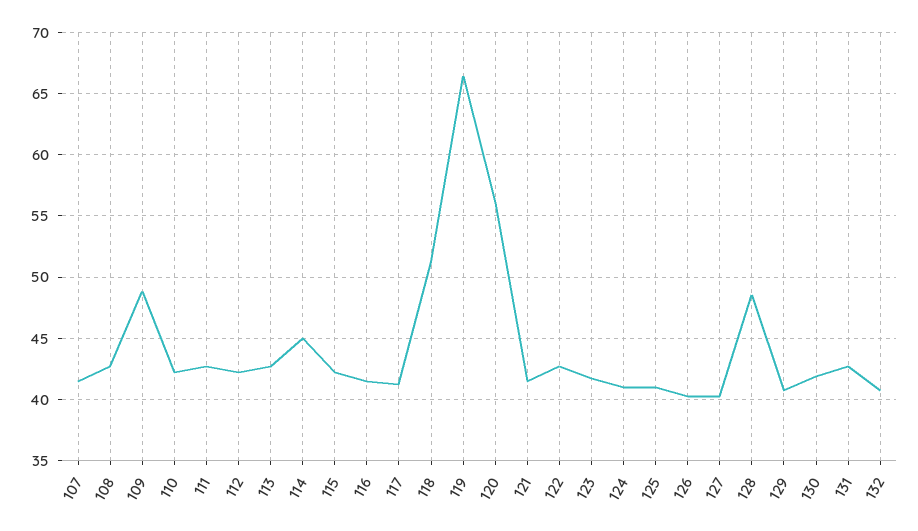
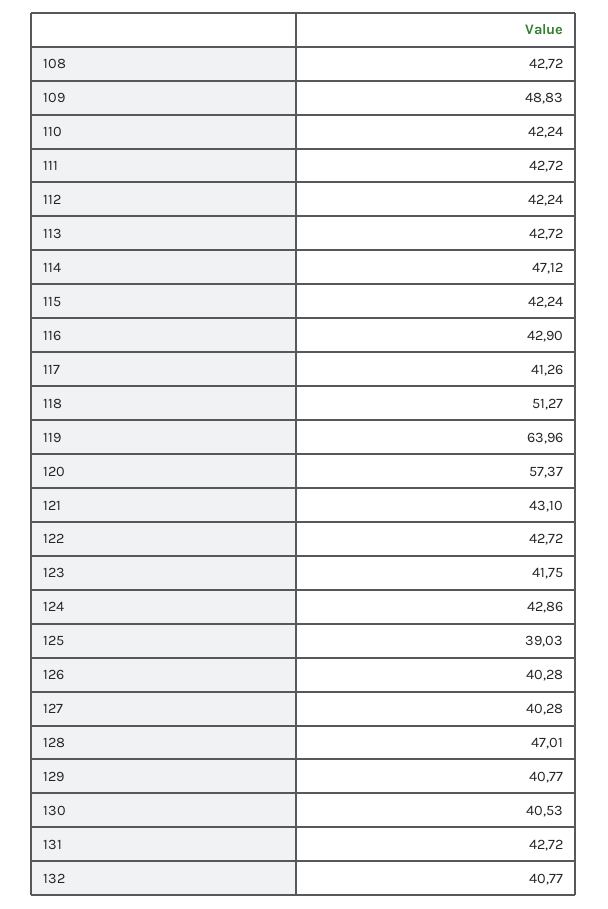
  {
-   "107": 41.5,
    "108": 42.72,
    "109": 48.83,
    "110": 42.24,
    "111": 42.72,
    "112": 42.24,
    "113": 42.72,
-   "114": 45,
+   "114": 47.12,
    "115": 42.24,
-   "116": 41.5,
+   "116": 42.9,
    "117": 41.26,
    "118": 51.27,
-   "119": 66.5,
+   "119": 63.96,
-   "120": 56,
+   "120": 57.37,
-   "121": 41.5,
+   "121": 43.1,
    "122": 42.72,
    "123": 41.75,
-   "124": 41,
+   "124": 42.86,
-   "125": 41,
+   "125": 39.03,
    "126": 40.28,
    "127": 40.28,
-   "128": 48.5,
+   "128": 47.01,
    "129": 40.77,
-   "130": 42,
+   "130": 40.53,
    "131": 42.72,
    "132": 40.77
  }

